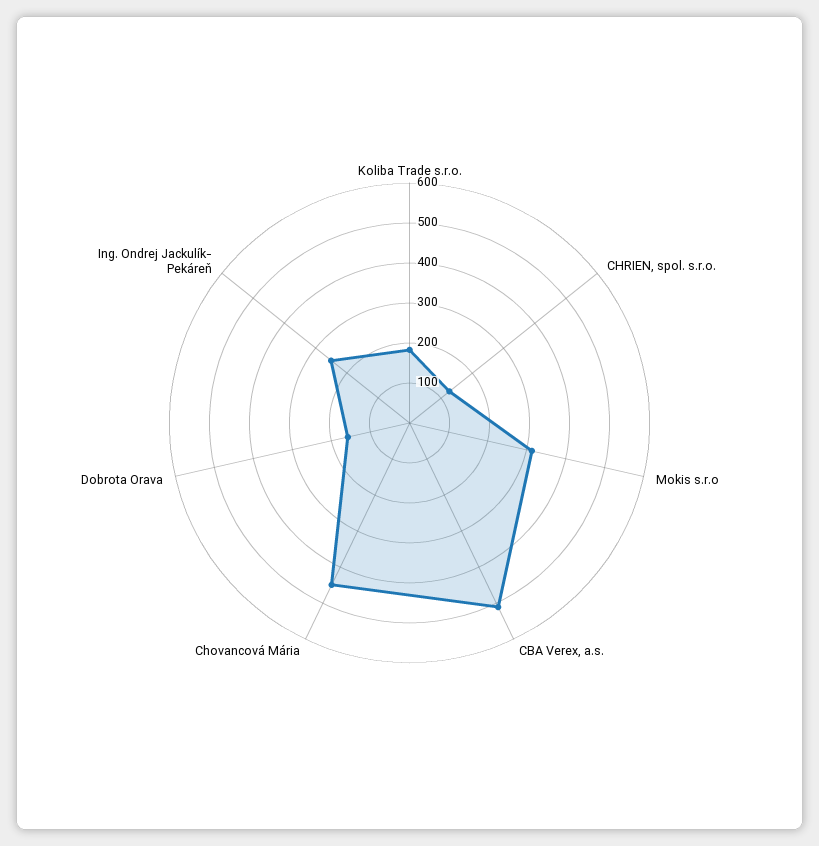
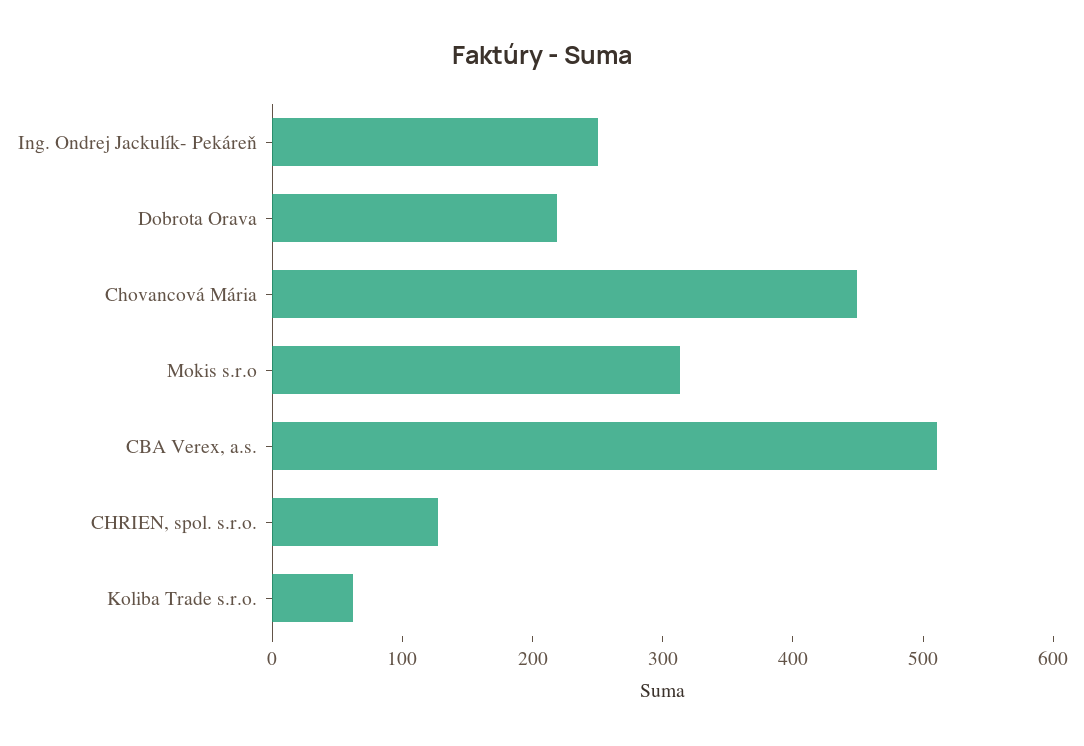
  {
-   "Koliba Trade s.r.o.": 180,
+   "Koliba Trade s.r.o.": 60,
    "CHRIEN, spol. s.r.o.": 120,
    "Mokis s.r.o": 320,
    "CBA Verex, a.s.": 520,
    "Chovancová Mária": 440,
-   "Dobrota Orava": 160,
+   "Dobrota Orava": 220,
    "Ing. Ondrej Jackulík- Pekáreň": 260
  }

